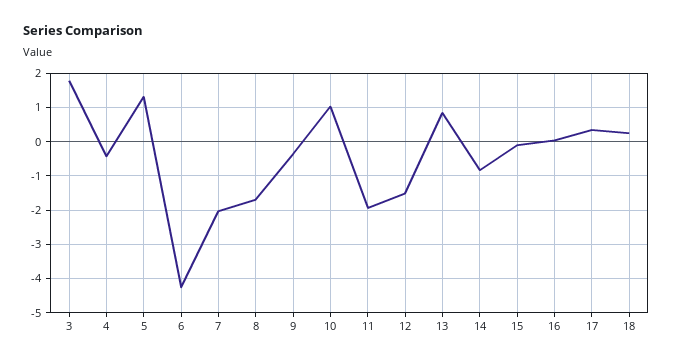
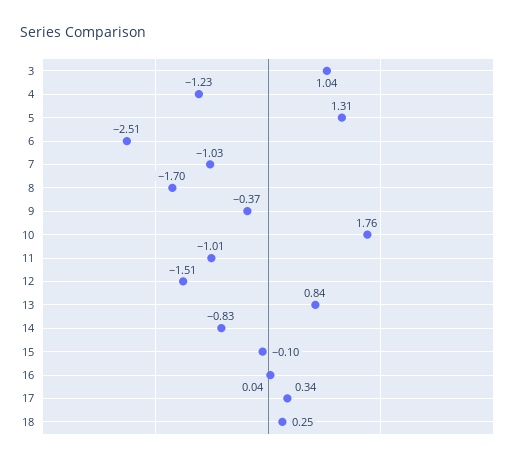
  {
-   "3": 1.8,
+   "3": 1.04,
-   "4": -0.4,
+   "4": -1.23,
    "5": 1.31,
-   "6": -4.2,
+   "6": -2.51,
-   "7": -2,
+   "7": -1.03,
    "8": -1.7,
    "9": -0.37,
-   "10": 1,
+   "10": 1.76,
-   "11": -2,
+   "11": -1.01,
    "12": -1.51,
    "13": 0.84,
    "14": -0.83,
    "15": -0.1,
    "16": 0.04,
    "17": 0.34,
    "18": 0.25
  }

